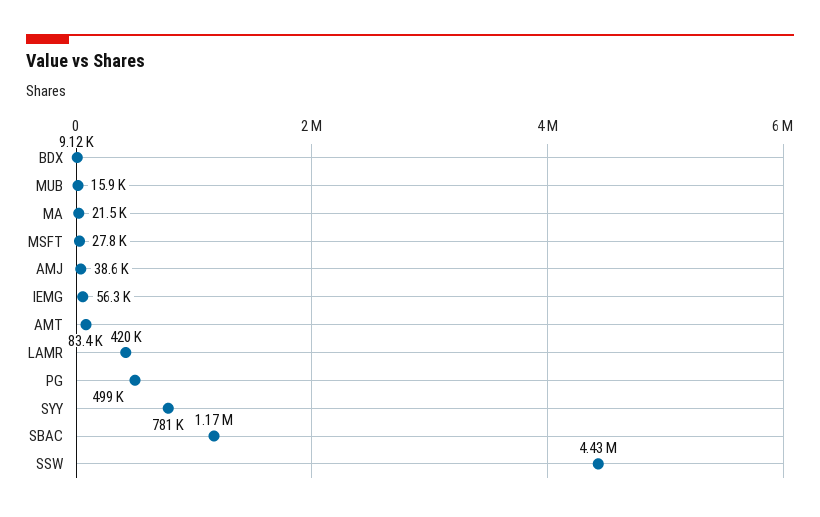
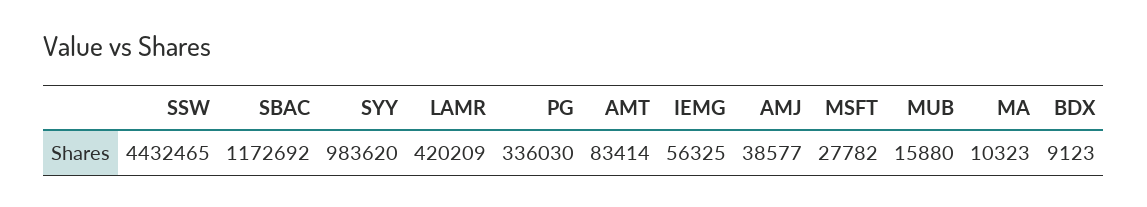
  {
    "BDX": 9123,
    "MUB": 15880,
-   "MA": 21500,
+   "MA": 10323,
    "MSFT": 27782,
    "AMJ": 38577,
    "IEMG": 56325,
    "AMT": 83414,
    "LAMR": 420209,
-   "PG": 499000,
+   "PG": 336030,
-   "SYY": 781000,
+   "SYY": 983620,
    "SBAC": 1172692,
    "SSW": 4432465
  }

